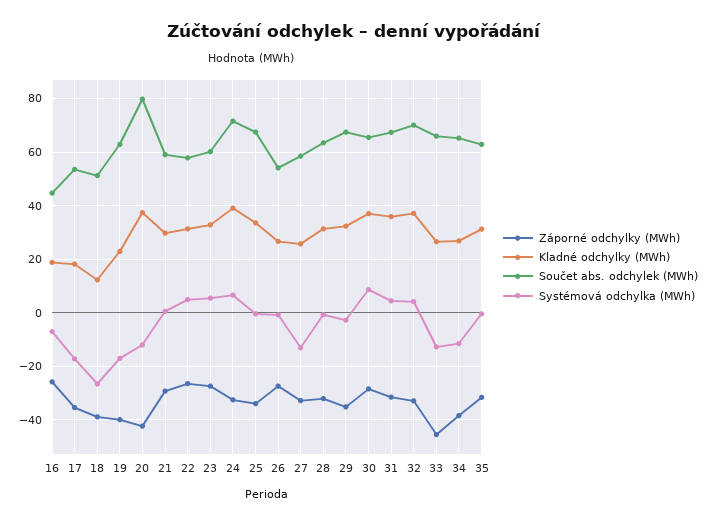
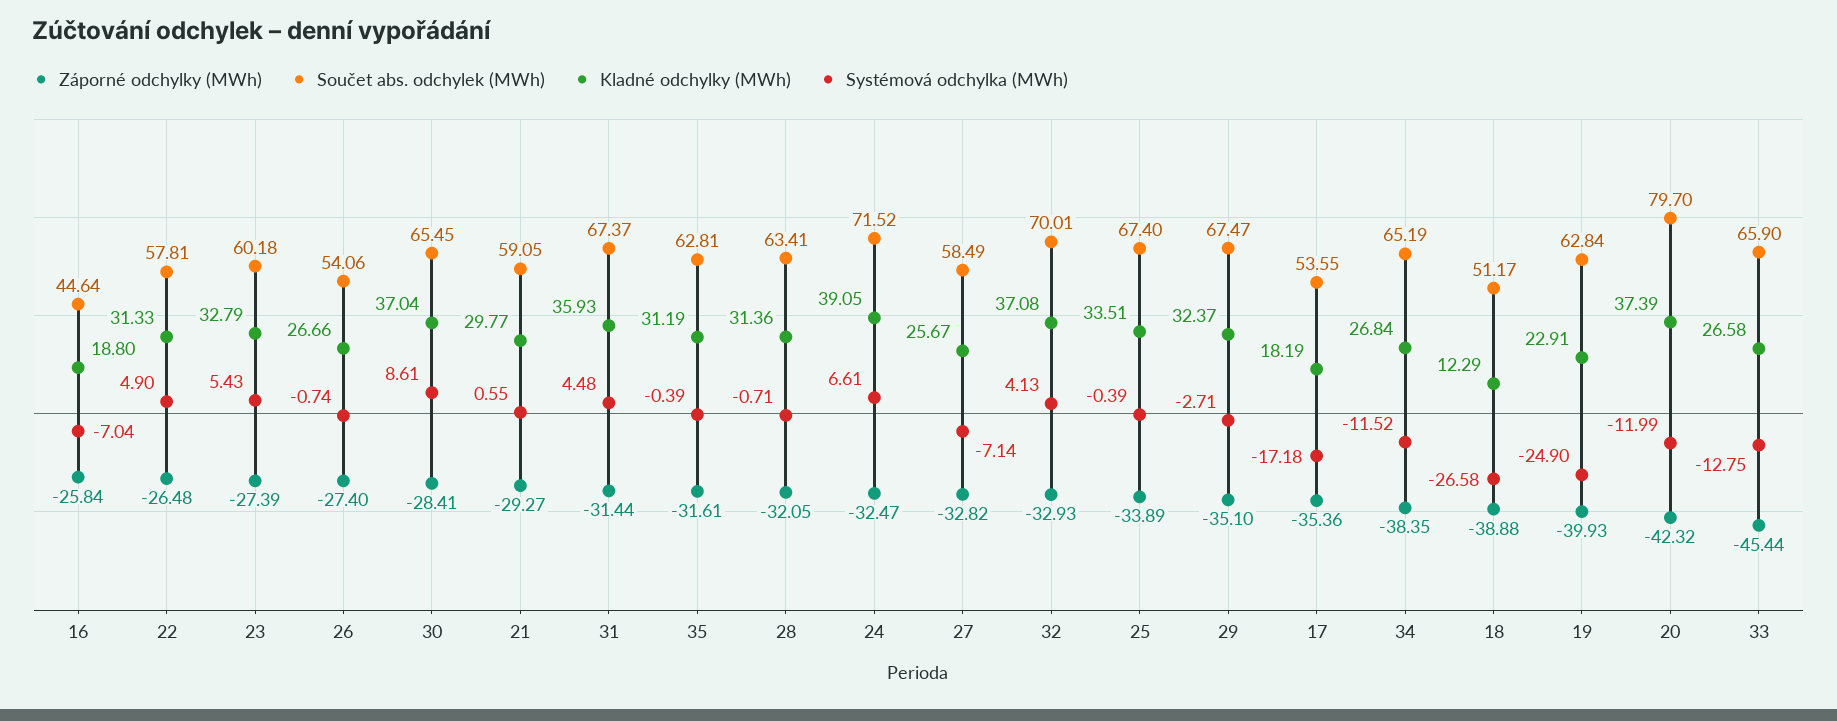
  {
    "Záporné odchylky (MWh)": {
      "16": -25.84,
      "17": -35.36,
      "18": -38.88,
      "19": -39.93,
      "20": -42.32,
      "21": -29.27,
      "22": -26.48,
      "23": -27.39,
      "24": -32.47,
      "25": -33.89,
      "26": -27.4,
      "27": -32.82,
      "28": -32.05,
      "29": -35.1,
      "30": -28.41,
      "31": -31.44,
      "32": -32.93,
      "33": -45.44,
      "34": -38.35,
      "35": -31.61
    },
    "Kladné odchylky (MWh)": {
      "16": 18.8,
      "17": 18.19,
      "18": 12.29,
      "19": 22.91,
      "20": 37.39,
      "21": 29.77,
      "22": 31.33,
      "23": 32.79,
      "24": 39.05,
      "25": 33.51,
      "26": 26.66,
      "27": 25.67,
      "28": 31.36,
      "29": 32.37,
      "30": 37.04,
      "31": 35.93,
      "32": 37.08,
      "33": 26.58,
      "34": 26.84,
      "35": 31.19
    },
    "Součet abs. odchylek (MWh)": {
      "16": 44.64,
      "17": 53.55,
      "18": 51.17,
      "19": 62.84,
      "20": 79.7,
      "21": 59.05,
      "22": 57.81,
      "23": 60.18,
      "24": 71.52,
      "25": 67.4,
      "26": 54.06,
      "27": 58.49,
      "28": 63.41,
      "29": 67.47,
      "30": 65.45,
      "31": 67.37,
      "32": 70.01,
      "33": 65.9,
      "34": 65.19,
      "35": 62.81
    },
    "Systémová odchylka (MWh)": {
      "16": -7.04,
      "17": -17.18,
      "18": -26.58,
-     "19": -17.5,
+     "19": -24.9,
      "20": -11.99,
      "21": 0.55,
      "22": 4.9,
      "23": 5.43,
      "24": 6.61,
      "25": -0.39,
      "26": -0.74,
-     "27": -12.5,
+     "27": -7.14,
      "28": -0.71,
      "29": -2.71,
      "30": 8.61,
      "31": 4.48,
      "32": 4.13,
      "33": -12.75,
      "34": -11.52,
      "35": -0.39
    }
  }

